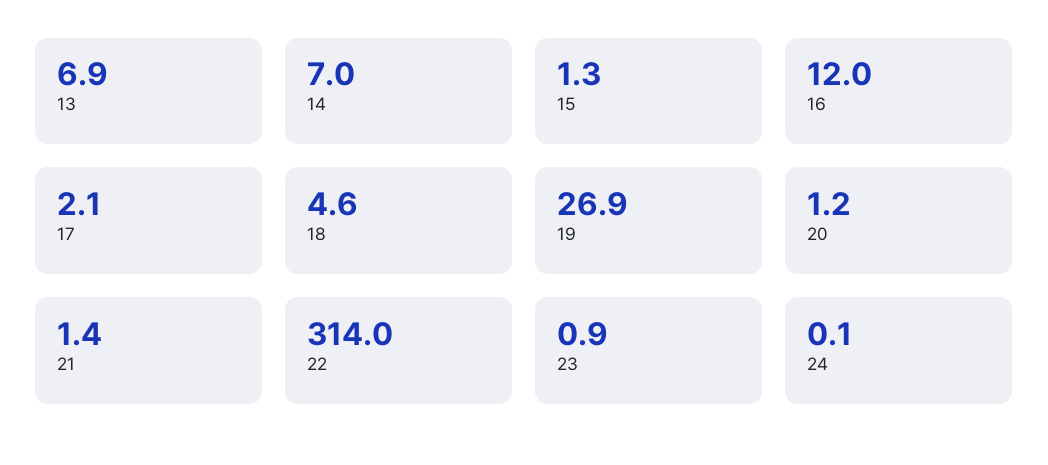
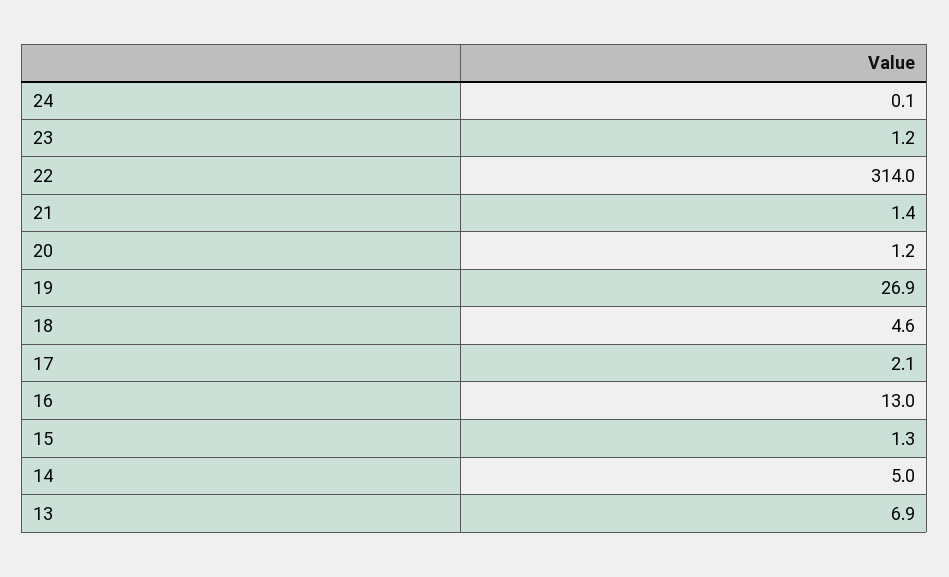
  {
    "13": 6.9,
-   "14": 7,
+   "14": 5,
    "15": 1.3,
-   "16": 12,
+   "16": 13,
    "17": 2.1,
    "18": 4.6,
    "19": 26.9,
    "20": 1.2,
    "21": 1.4,
    "22": 314,
-   "23": 0.9,
+   "23": 1.2,
    "24": 0.1
  }

